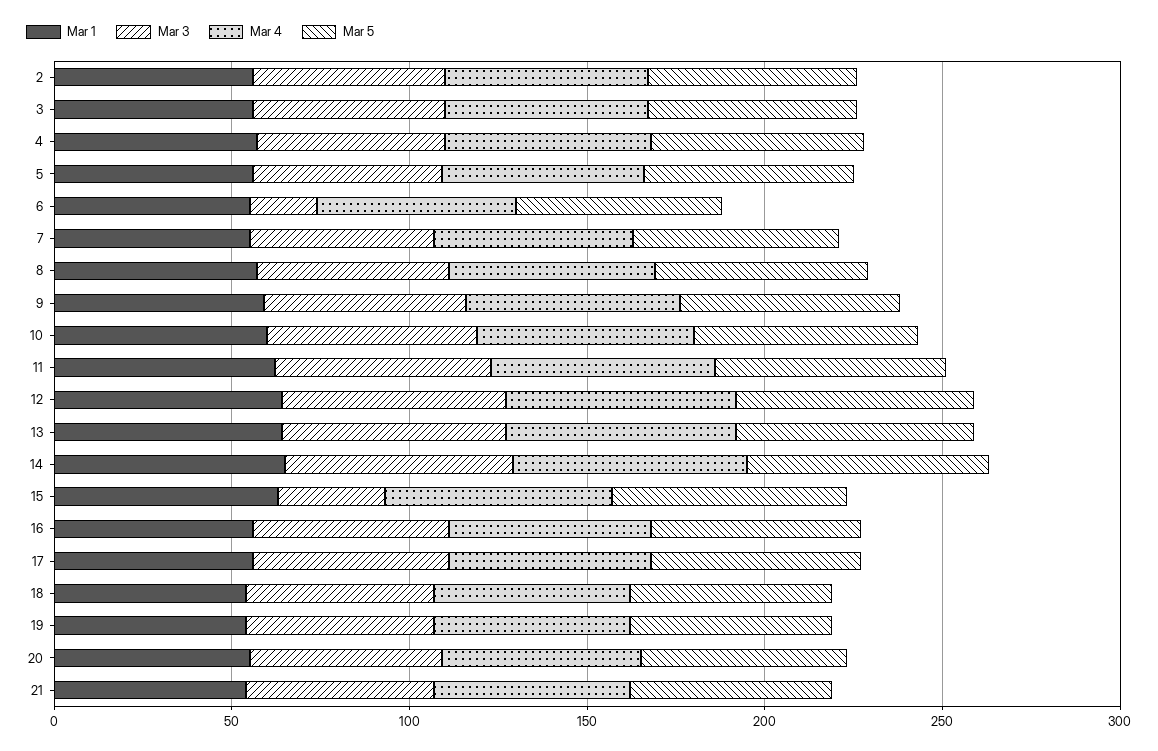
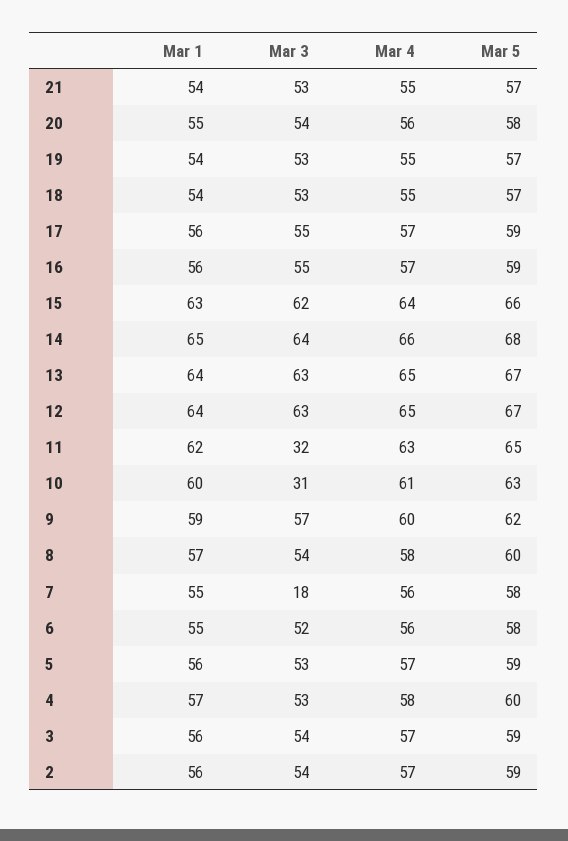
  {
    "Mar 1": {
      "2": 56,
      "3": 56,
      "4": 57,
      "5": 56,
      "6": 55,
      "7": 55,
      "8": 57,
      "9": 59,
      "10": 60,
      "11": 62,
      "12": 64,
      "13": 64,
      "14": 65,
      "15": 63,
      "16": 56,
      "17": 56,
      "18": 54,
      "19": 54,
      "20": 55,
      "21": 54
    },
    "Mar 3": {
      "2": 54,
      "3": 54,
      "4": 53,
      "5": 53,
-     "6": 20,
+     "6": 52,
-     "7": 50,
+     "7": 18,
      "8": 54,
      "9": 57,
-     "10": 60,
+     "10": 31,
-     "11": 60,
+     "11": 32,
      "12": 63,
      "13": 63,
      "14": 64,
-     "15": 30,
+     "15": 62,
      "16": 55,
      "17": 55,
      "18": 53,
      "19": 53,
      "20": 54,
      "21": 53
    },
    "Mar 4": {
      "2": 57,
      "3": 57,
      "4": 58,
      "5": 57,
      "6": 56,
      "7": 56,
      "8": 58,
      "9": 60,
      "10": 61,
      "11": 63,
      "12": 65,
      "13": 65,
      "14": 66,
      "15": 64,
      "16": 57,
      "17": 57,
      "18": 55,
      "19": 55,
      "20": 56,
      "21": 55
    },
    "Mar 5": {
      "2": 59,
      "3": 59,
      "4": 60,
      "5": 59,
      "6": 58,
      "7": 58,
      "8": 60,
      "9": 62,
      "10": 63,
      "11": 65,
      "12": 67,
      "13": 67,
      "14": 68,
      "15": 66,
      "16": 59,
      "17": 59,
      "18": 57,
      "19": 57,
      "20": 58,
      "21": 57
    }
  }

